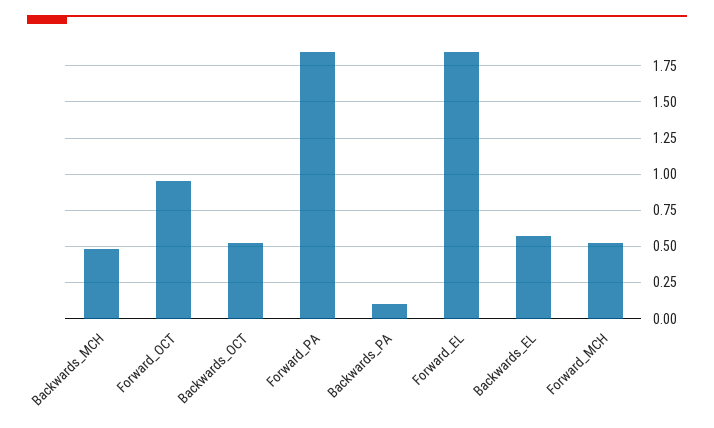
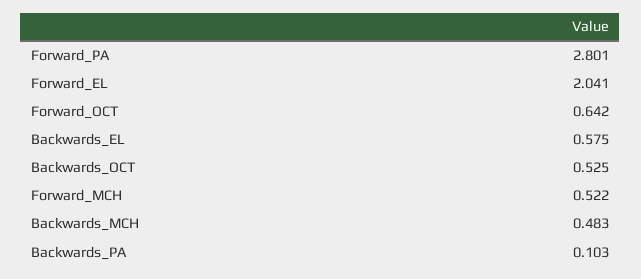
  {
    "Backwards_MCH": 0.483,
-   "Forward_OCT": 0.95,
+   "Forward_OCT": 0.642,
    "Backwards_OCT": 0.525,
-   "Forward_PA": 1.85,
+   "Forward_PA": 2.801,
    "Backwards_PA": 0.103,
-   "Forward_EL": 1.85,
+   "Forward_EL": 2.041,
    "Backwards_EL": 0.575,
    "Forward_MCH": 0.522
  }

